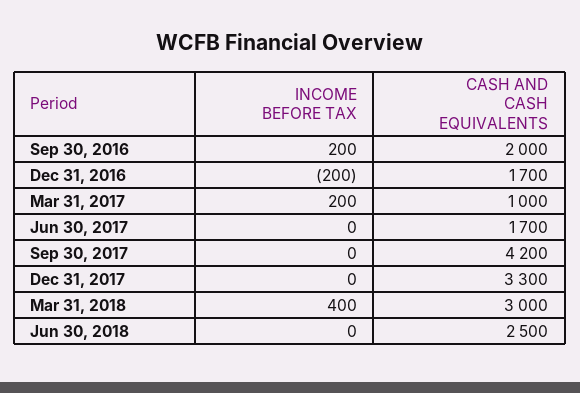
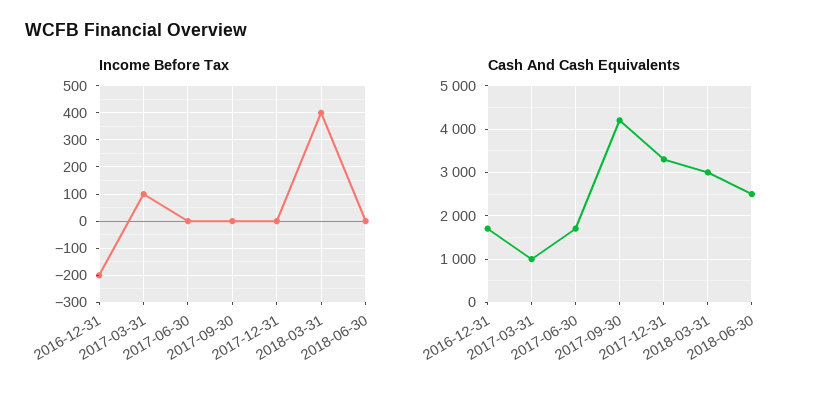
  {
    "INCOME BEFORE TAX": {
-     "Sep 30, 2016": 200,
      "Dec 31, 2016": -200,
-     "Mar 31, 2017": 200,
+     "Mar 31, 2017": 100,
      "Jun 30, 2017": 0,
      "Sep 30, 2017": 0,
      "Dec 31, 2017": 0,
      "Mar 31, 2018": 400,
      "Jun 30, 2018": 0
    },
    "CASH AND CASH EQUIVALENTS": {
-     "Sep 30, 2016": 2000,
      "Dec 31, 2016": 1700,
      "Mar 31, 2017": 1000,
      "Jun 30, 2017": 1700,
      "Sep 30, 2017": 4200,
      "Dec 31, 2017": 3300,
      "Mar 31, 2018": 3000,
      "Jun 30, 2018": 2500
    }
  }

